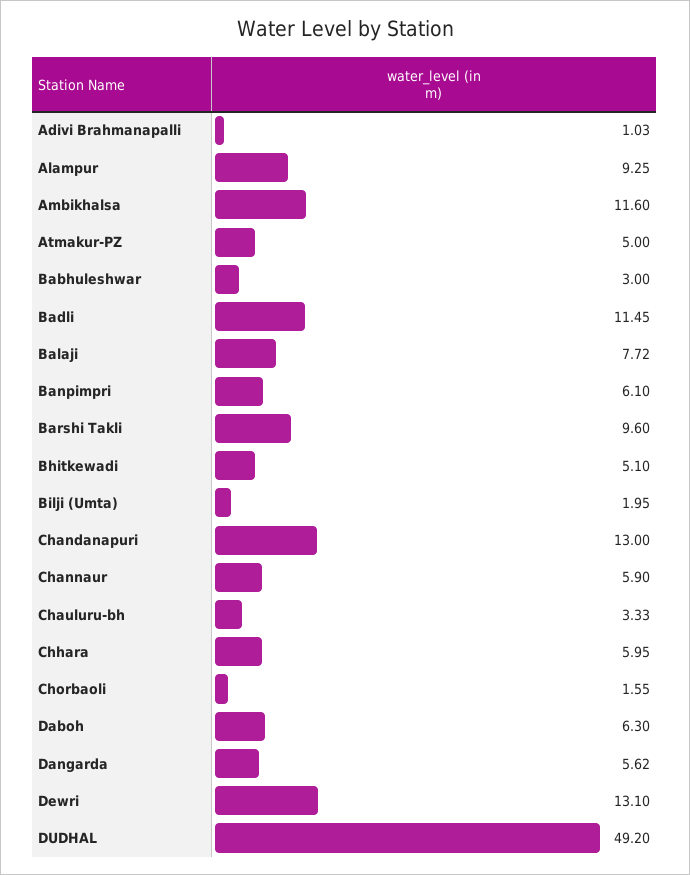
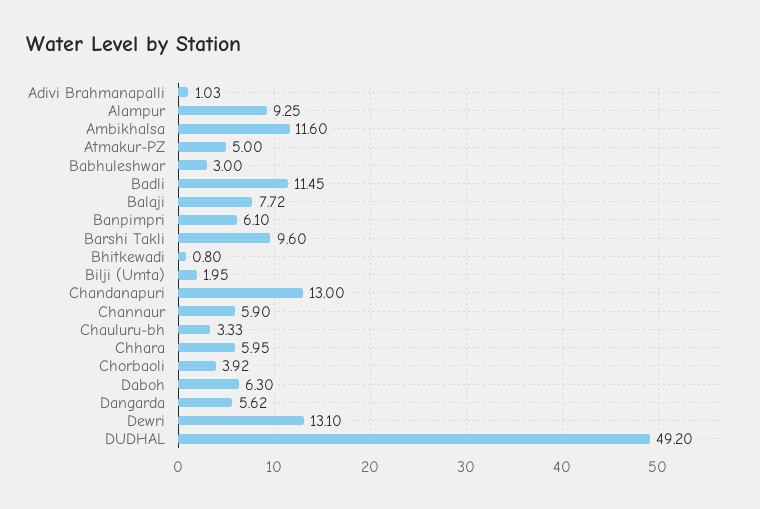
  {
    "Adivi Brahmanapalli": 1.03,
    "Alampur": 9.25,
    "Ambikhalsa": 11.6,
    "Atmakur-PZ": 5,
    "Babhuleshwar": 3,
    "Badli": 11.45,
    "Balaji": 7.72,
    "Banpimpri": 6.1,
    "Barshi Takli": 9.6,
-   "Bhitkewadi": 5.1,
+   "Bhitkewadi": 0.8,
    "Bilji (Umta)": 1.95,
    "Chandanapuri": 13,
    "Channaur": 5.9,
    "Chauluru-bh": 3.33,
    "Chhara": 5.95,
-   "Chorbaoli": 1.55,
+   "Chorbaoli": 3.92,
    "Daboh": 6.3,
    "Dangarda": 5.62,
    "Dewri": 13.1,
    "DUDHAL": 49.2
  }

